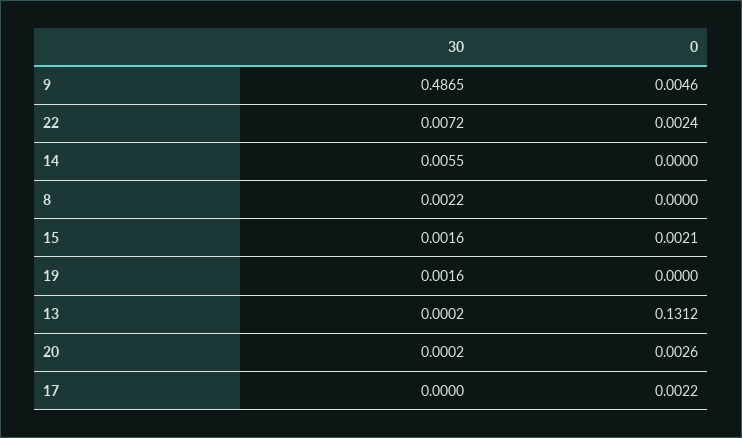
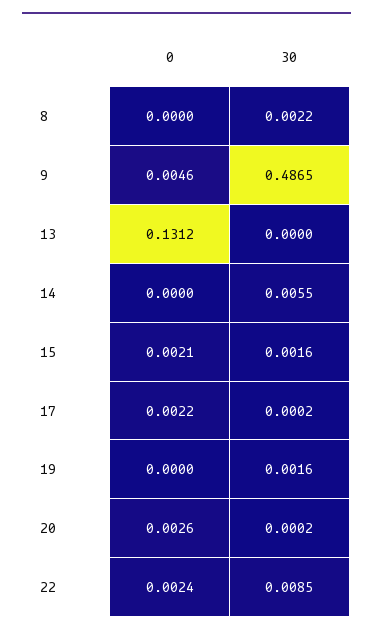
  {
    "30": {
      "9": 0.4865,
-     "22": 0.0072,
+     "22": 0.0085,
      "14": 0.0055,
      "8": 0.0022,
      "15": 0.0016,
      "19": 0.0016,
-     "13": 0.0002,
+     "13": 0,
      "20": 0.0002,
-     "17": 0
+     "17": 0.0002
    },
    "0": {
      "9": 0.0046,
      "22": 0.0024,
      "14": 0,
      "8": 0,
      "15": 0.0021,
      "19": 0,
      "13": 0.1312,
      "20": 0.0026,
      "17": 0.0022
    }
  }

